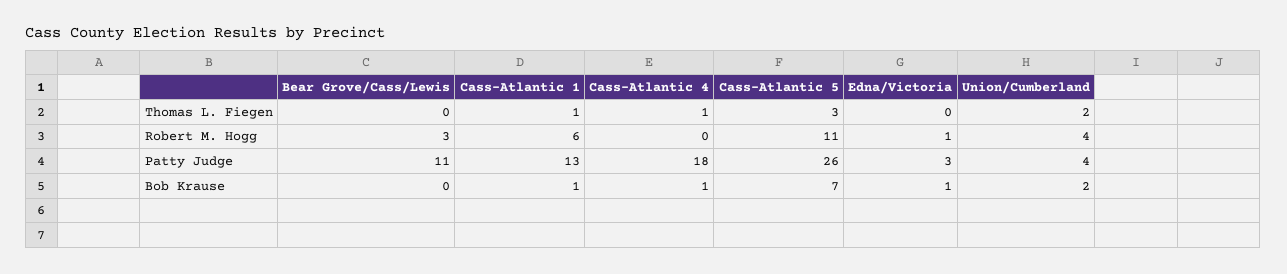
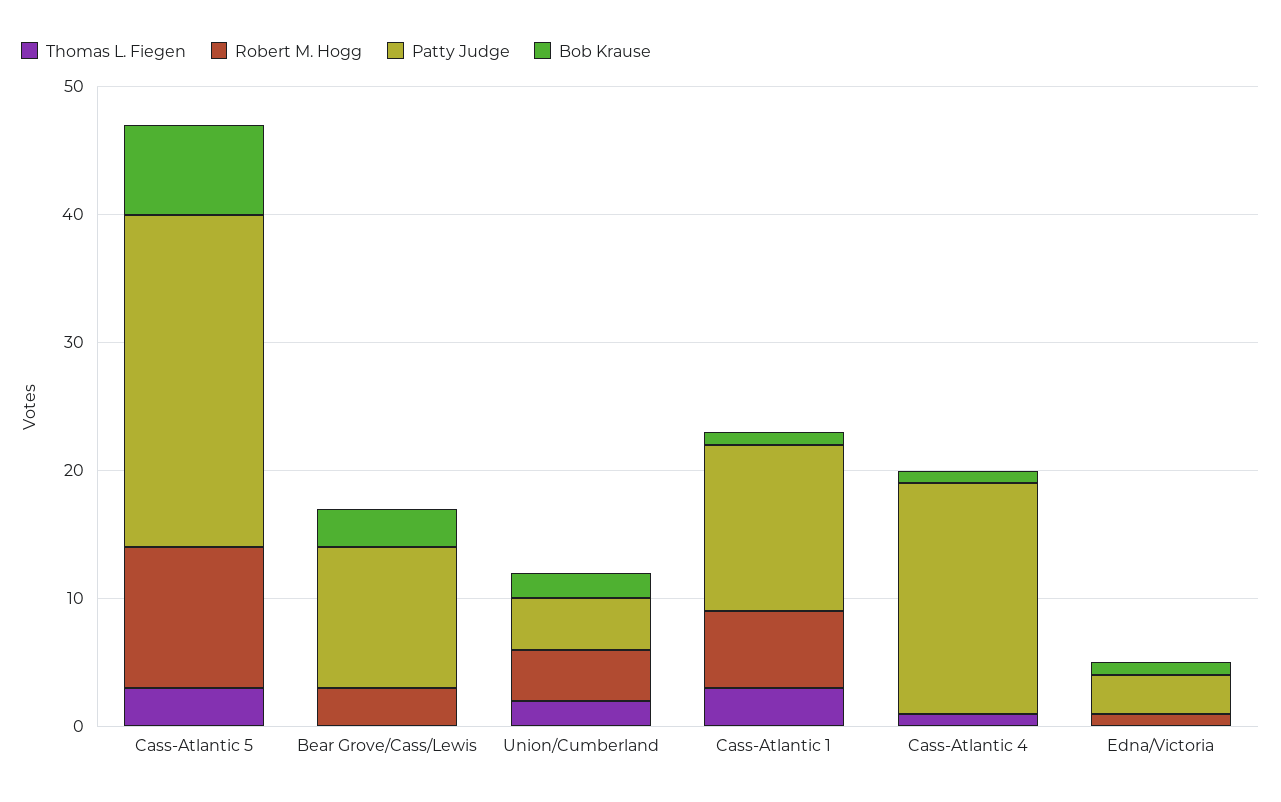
  {
    "Thomas L. Fiegen": {
      "Bear Grove/Cass/Lewis": 0,
-     "Cass-Atlantic 1": 1,
+     "Cass-Atlantic 1": 3,
      "Cass-Atlantic 4": 1,
      "Cass-Atlantic 5": 3,
      "Edna/Victoria": 0,
      "Union/Cumberland": 2
    },
    "Robert M. Hogg": {
      "Bear Grove/Cass/Lewis": 3,
      "Cass-Atlantic 1": 6,
      "Cass-Atlantic 4": 0,
      "Cass-Atlantic 5": 11,
      "Edna/Victoria": 1,
      "Union/Cumberland": 4
    },
    "Patty Judge": {
      "Bear Grove/Cass/Lewis": 11,
      "Cass-Atlantic 1": 13,
      "Cass-Atlantic 4": 18,
      "Cass-Atlantic 5": 26,
      "Edna/Victoria": 3,
      "Union/Cumberland": 4
    },
    "Bob Krause": {
-     "Bear Grove/Cass/Lewis": 0,
+     "Bear Grove/Cass/Lewis": 3,
      "Cass-Atlantic 1": 1,
      "Cass-Atlantic 4": 1,
      "Cass-Atlantic 5": 7,
      "Edna/Victoria": 1,
      "Union/Cumberland": 2
    }
  }

